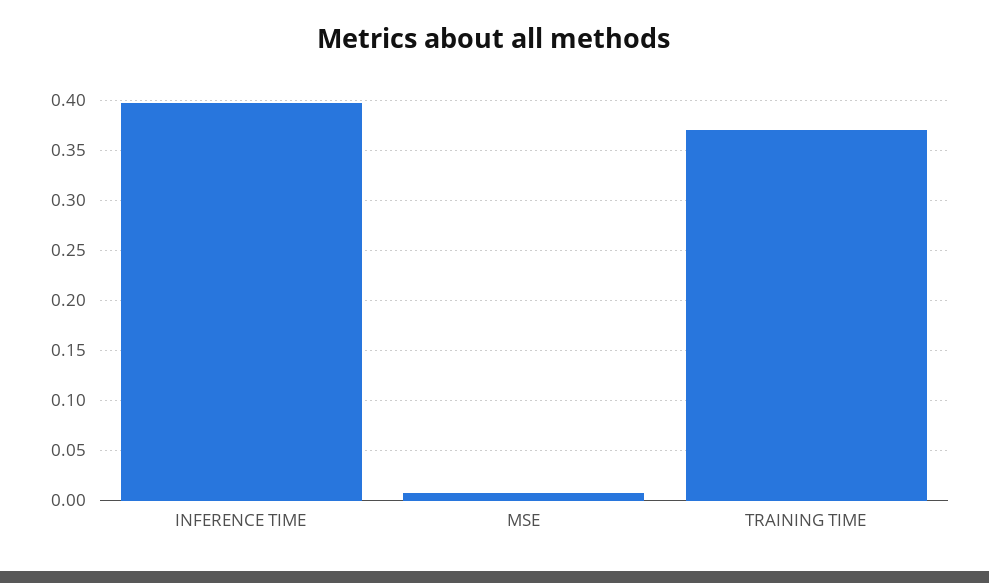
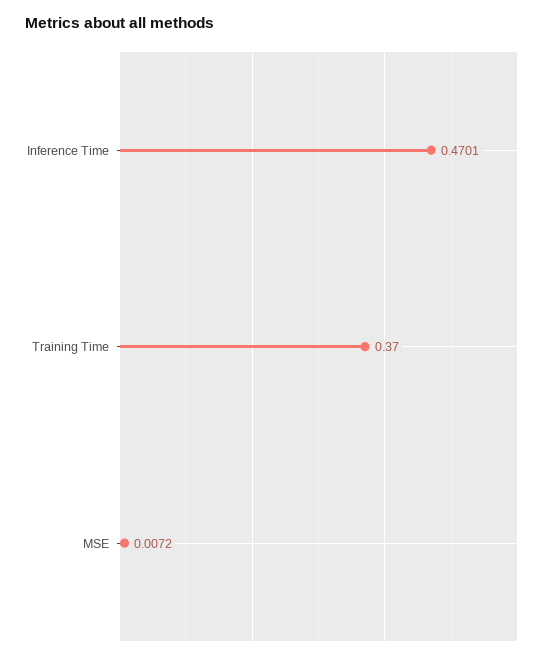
  {
-   "INFERENCE TIME": 0.4,
+   "INFERENCE TIME": 0.4701,
    "MSE": 0.0072,
    "TRAINING TIME": 0.37
  }

